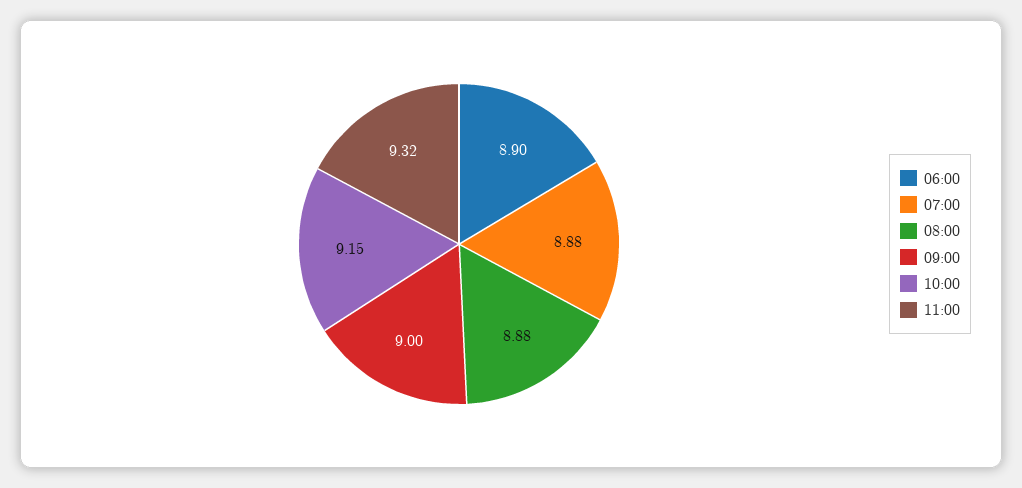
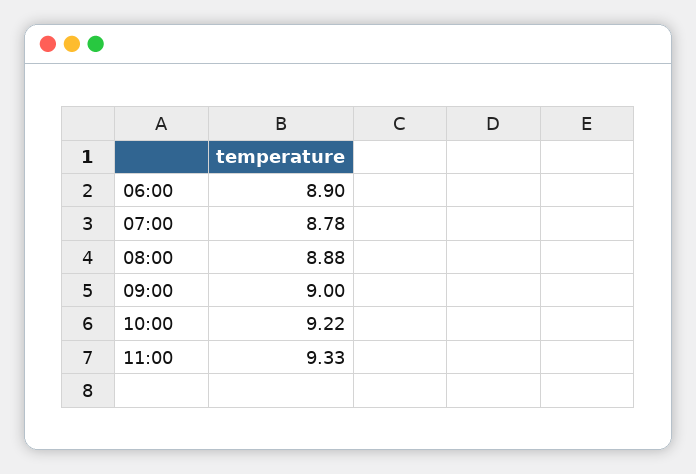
  {
    "06:00": 8.9,
-   "07:00": 8.88,
+   "07:00": 8.78,
    "08:00": 8.88,
    "09:00": 9,
-   "10:00": 9.15,
+   "10:00": 9.22,
-   "11:00": 9.32
+   "11:00": 9.33
  }

